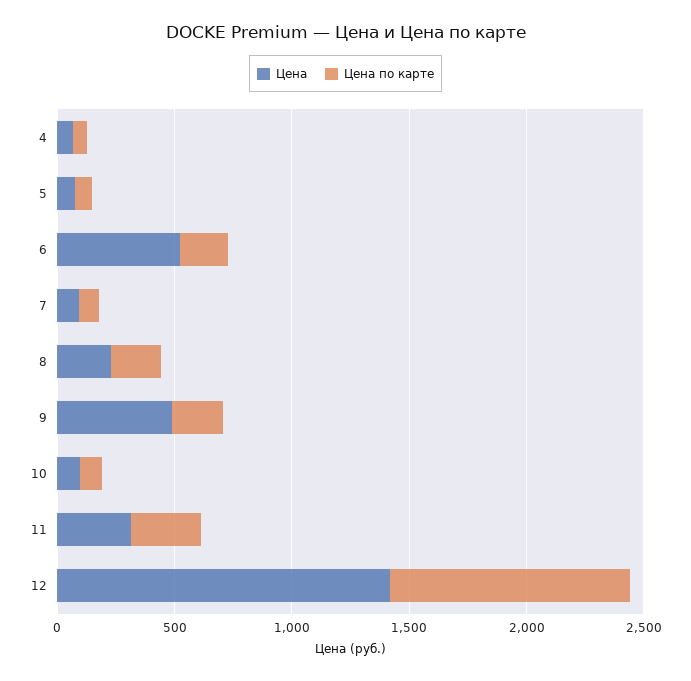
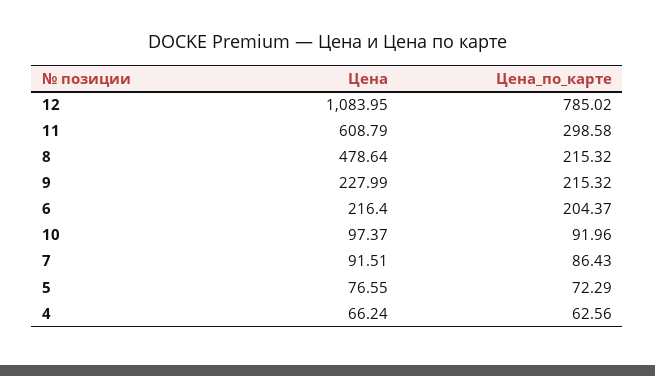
  {
    "Цена": {
      "4": 66.24,
      "5": 76.55,
-     "6": 500,
+     "6": 216.4,
      "7": 91.51,
-     "8": 200,
+     "8": 478.64,
-     "9": 500,
+     "9": 227.99,
      "10": 97.37,
-     "11": 300,
+     "11": 608.79,
-     "12": 1400
+     "12": 1083.95
    },
    "Цена по карте": {
      "4": 62.56,
      "5": 72.29,
      "6": 204.37,
      "7": 86.43,
      "8": 215.32,
      "9": 215.32,
      "10": 91.96,
      "11": 298.58,
-     "12": 1000
+     "12": 785.02
    }
  }

